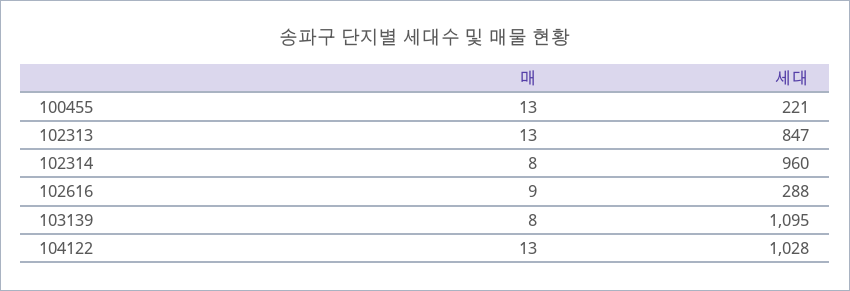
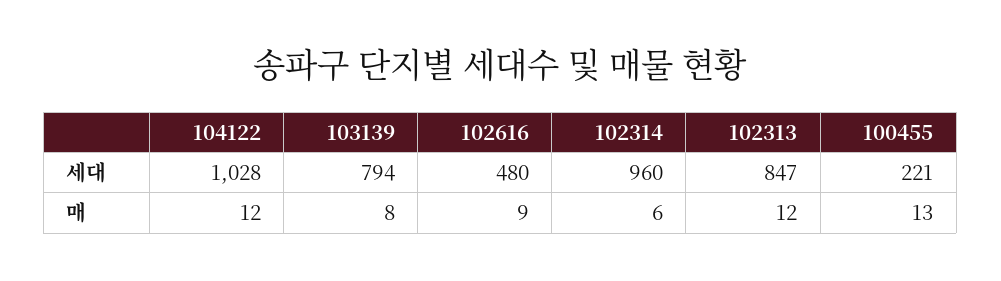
  {
    "매": {
      "100455": 13,
-     "102313": 13,
+     "102313": 12,
-     "102314": 8,
+     "102314": 6,
      "102616": 9,
      "103139": 8,
-     "104122": 13
+     "104122": 12
    },
    "세대": {
      "100455": 221,
      "102313": 847,
      "102314": 960,
-     "102616": 288,
+     "102616": 480,
-     "103139": 1095,
+     "103139": 794,
      "104122": 1028
    }
  }

